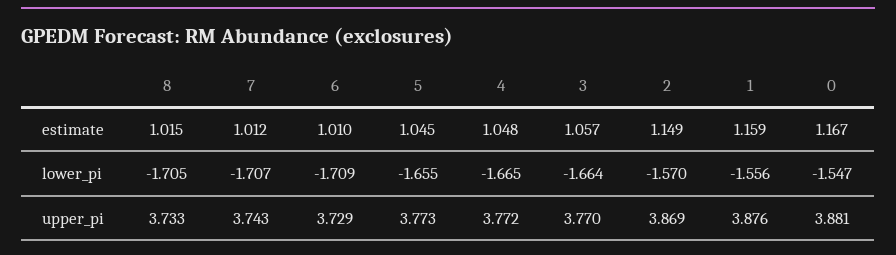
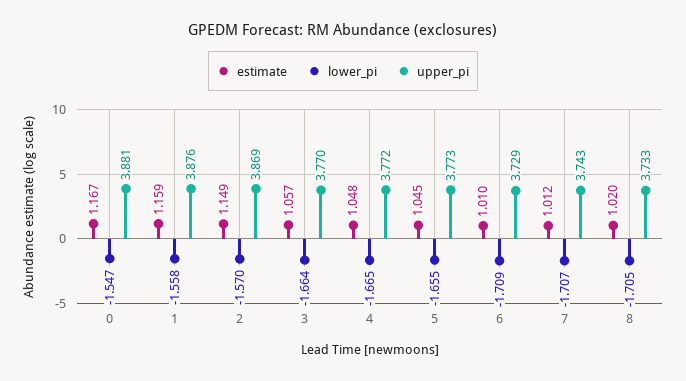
  {
    "estimate": {
-     "8": 1.015,
+     "8": 1.02,
      "7": 1.012,
      "6": 1.01,
      "5": 1.045,
      "4": 1.048,
      "3": 1.057,
      "2": 1.149,
      "1": 1.159,
      "0": 1.167
    },
    "lower_pi": {
      "8": -1.705,
      "7": -1.707,
      "6": -1.709,
      "5": -1.655,
      "4": -1.665,
      "3": -1.664,
      "2": -1.57,
-     "1": -1.556,
+     "1": -1.558,
      "0": -1.547
    },
    "upper_pi": {
      "8": 3.733,
      "7": 3.743,
      "6": 3.729,
      "5": 3.773,
      "4": 3.772,
      "3": 3.77,
      "2": 3.869,
      "1": 3.876,
      "0": 3.881
    }
  }

